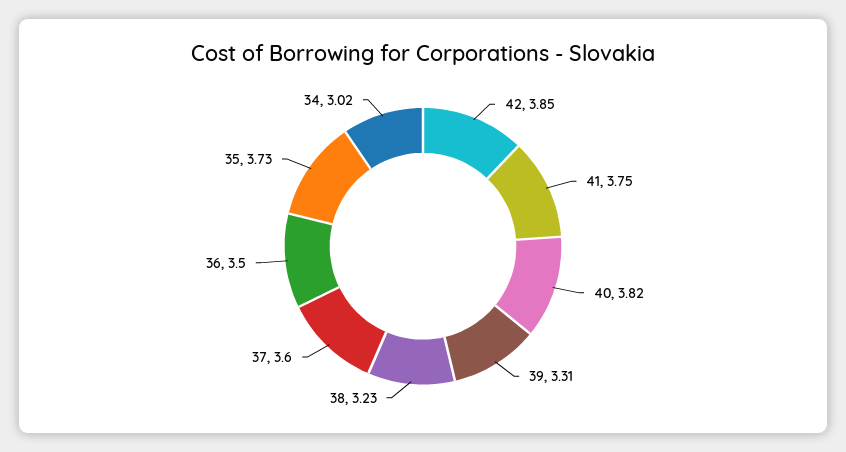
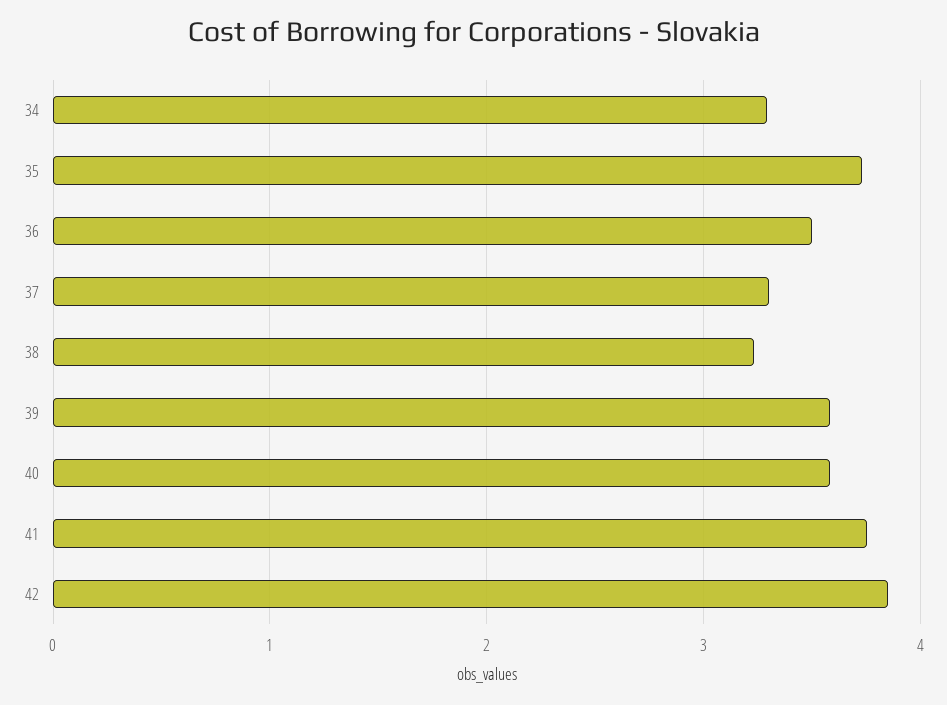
  {
    "42": 3.85,
    "41": 3.75,
-   "40": 3.82,
+   "40": 3.6,
-   "39": 3.31,
+   "39": 3.6,
    "38": 3.23,
-   "37": 3.6,
+   "37": 3.3,
    "36": 3.5,
    "35": 3.73,
-   "34": 3.02
+   "34": 3.3
  }

